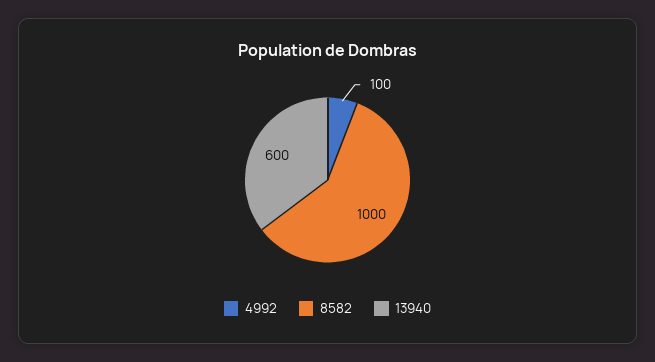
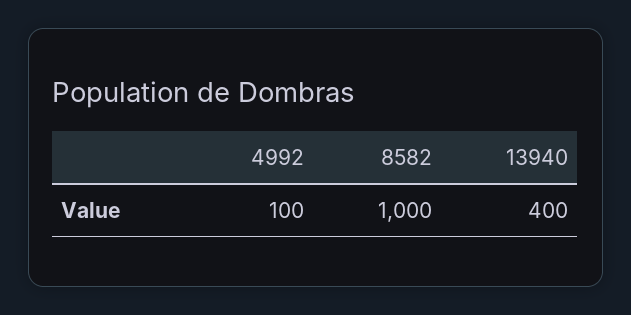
  {
    "4992": 100,
    "8582": 1000,
-   "13940": 600
+   "13940": 400
  }

